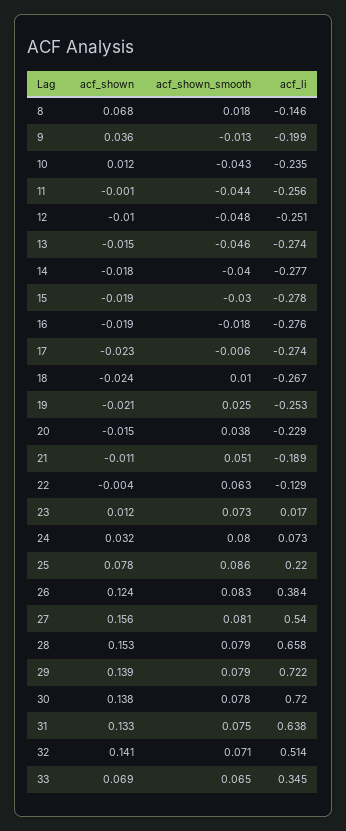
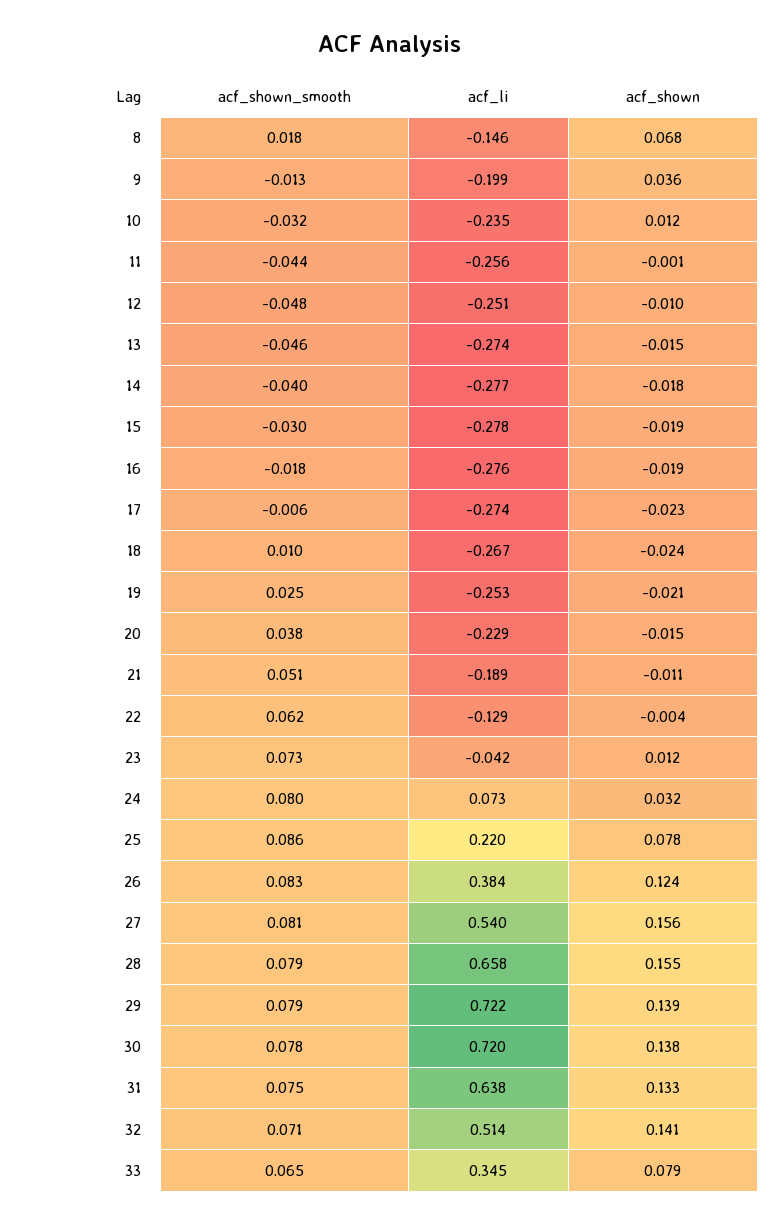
  {
    "acf_shown": {
      "8": 0.068,
      "9": 0.036,
      "10": 0.012,
      "11": -0.001,
      "12": -0.01,
      "13": -0.015,
      "14": -0.018,
      "15": -0.019,
      "16": -0.019,
      "17": -0.023,
      "18": -0.024,
      "19": -0.021,
      "20": -0.015,
      "21": -0.011,
      "22": -0.004,
      "23": 0.012,
      "24": 0.032,
      "25": 0.078,
      "26": 0.124,
      "27": 0.156,
-     "28": 0.153,
+     "28": 0.155,
      "29": 0.139,
      "30": 0.138,
      "31": 0.133,
      "32": 0.141,
-     "33": 0.069
+     "33": 0.079
    },
    "acf_shown_smooth": {
      "8": 0.018,
      "9": -0.013,
-     "10": -0.043,
+     "10": -0.032,
      "11": -0.044,
      "12": -0.048,
      "13": -0.046,
      "14": -0.04,
      "15": -0.03,
      "16": -0.018,
      "17": -0.006,
      "18": 0.01,
      "19": 0.025,
      "20": 0.038,
      "21": 0.051,
-     "22": 0.063,
+     "22": 0.062,
      "23": 0.073,
      "24": 0.08,
      "25": 0.086,
      "26": 0.083,
      "27": 0.081,
      "28": 0.079,
      "29": 0.079,
      "30": 0.078,
      "31": 0.075,
      "32": 0.071,
      "33": 0.065
    },
    "acf_li": {
      "8": -0.146,
      "9": -0.199,
      "10": -0.235,
      "11": -0.256,
      "12": -0.251,
      "13": -0.274,
      "14": -0.277,
      "15": -0.278,
      "16": -0.276,
      "17": -0.274,
      "18": -0.267,
      "19": -0.253,
      "20": -0.229,
      "21": -0.189,
      "22": -0.129,
-     "23": 0.017,
+     "23": -0.042,
      "24": 0.073,
      "25": 0.22,
      "26": 0.384,
      "27": 0.54,
      "28": 0.658,
      "29": 0.722,
      "30": 0.72,
      "31": 0.638,
      "32": 0.514,
      "33": 0.345
    }
  }

